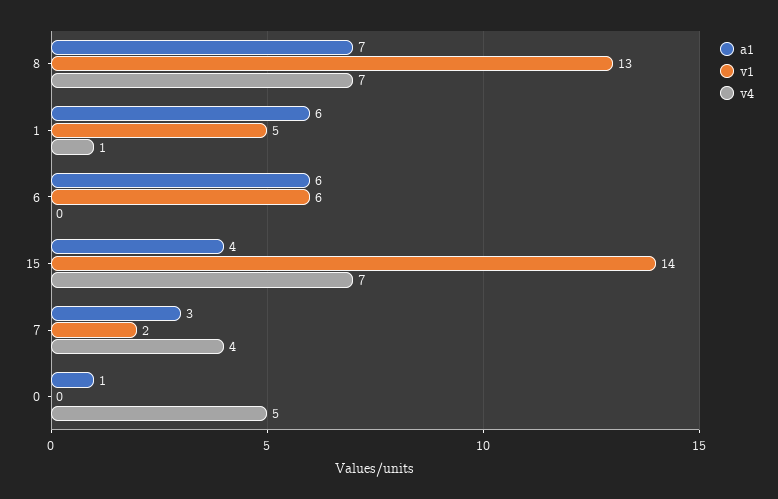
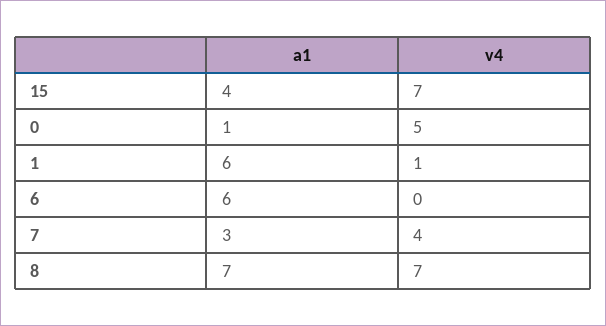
  {
    "a1": {
      "8": 7,
      "1": 6,
      "6": 6,
      "15": 4,
      "7": 3,
      "0": 1
    },
-   "v1": {
-     "8": 13,
-     "1": 5,
-     "6": 6,
-     "15": 14,
-     "7": 2,
-     "0": 0
-   },
    "v4": {
      "8": 7,
      "1": 1,
      "6": 0,
      "15": 7,
      "7": 4,
      "0": 5
    }
  }

